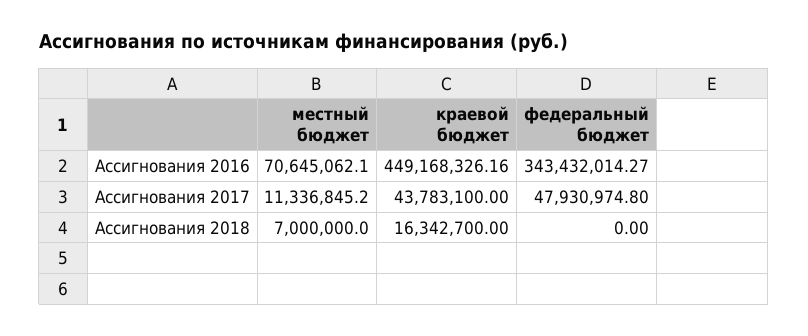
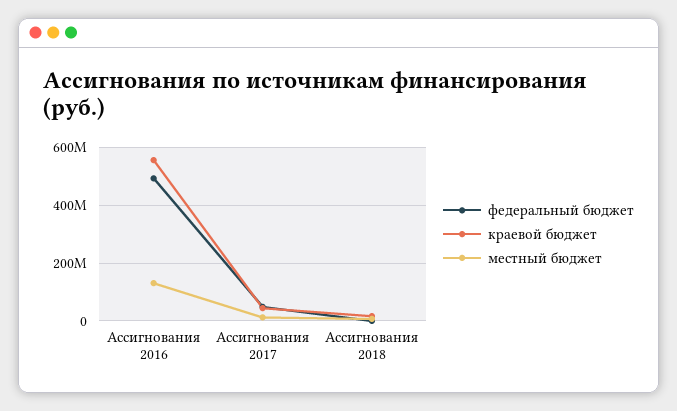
  {
    "местный бюджет": {
-     "Ассигнования 2016": 70645062.1,
+     "Ассигнования 2016": 125000000,
      "Ассигнования 2017": 11336845.2,
      "Ассигнования 2018": 7000000
    },
    "краевой бюджет": {
-     "Ассигнования 2016": 449168326.16,
+     "Ассигнования 2016": 550000000,
      "Ассигнования 2017": 43783100,
      "Ассигнования 2018": 16342700
    },
    "федеральный бюджет": {
-     "Ассигнования 2016": 343432014.27,
+     "Ассигнования 2016": 500000000,
      "Ассигнования 2017": 47930974.8,
      "Ассигнования 2018": 0
    }
  }

